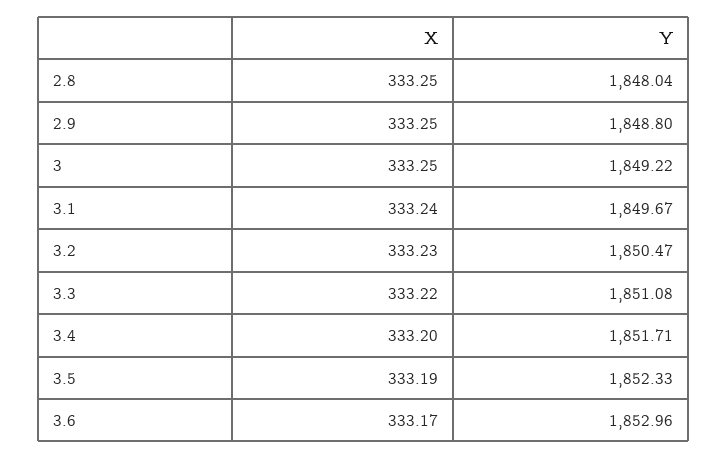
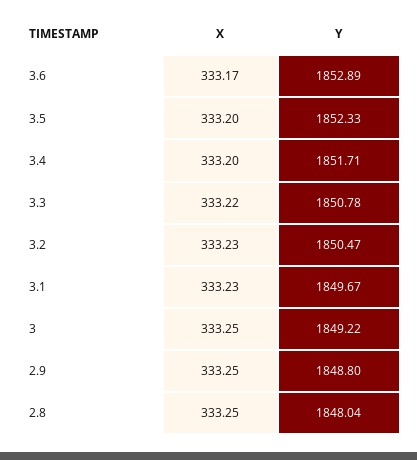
  {
    "X": {
      "2.8": 333.25,
      "2.9": 333.25,
      "3": 333.25,
-     "3.1": 333.24,
+     "3.1": 333.23,
      "3.2": 333.23,
      "3.3": 333.22,
      "3.4": 333.2,
-     "3.5": 333.19,
+     "3.5": 333.2,
      "3.6": 333.17
    },
    "Y": {
      "2.8": 1848.04,
      "2.9": 1848.8,
      "3": 1849.22,
      "3.1": 1849.67,
      "3.2": 1850.47,
-     "3.3": 1851.08,
+     "3.3": 1850.78,
      "3.4": 1851.71,
      "3.5": 1852.33,
-     "3.6": 1852.96
+     "3.6": 1852.89
    }
  }

